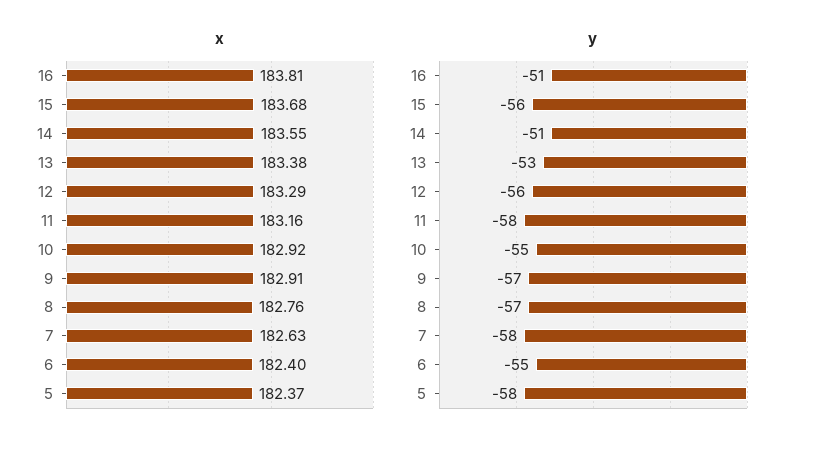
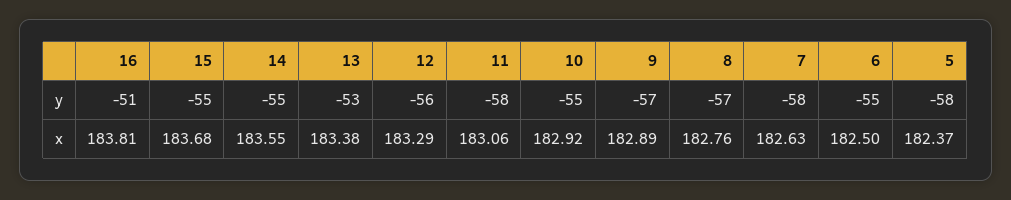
  {
    "x": {
      "16": 183.81,
      "15": 183.68,
      "14": 183.55,
      "13": 183.38,
      "12": 183.29,
-     "11": 183.16,
+     "11": 183.06,
      "10": 182.92,
-     "9": 182.91,
+     "9": 182.89,
      "8": 182.76,
      "7": 182.63,
-     "6": 182.4,
+     "6": 182.5,
      "5": 182.37
    },
    "y": {
      "16": -51,
-     "15": -56,
+     "15": -55,
-     "14": -51,
+     "14": -55,
      "13": -53,
      "12": -56,
      "11": -58,
      "10": -55,
      "9": -57,
      "8": -57,
      "7": -58,
      "6": -55,
      "5": -58
    }
  }

